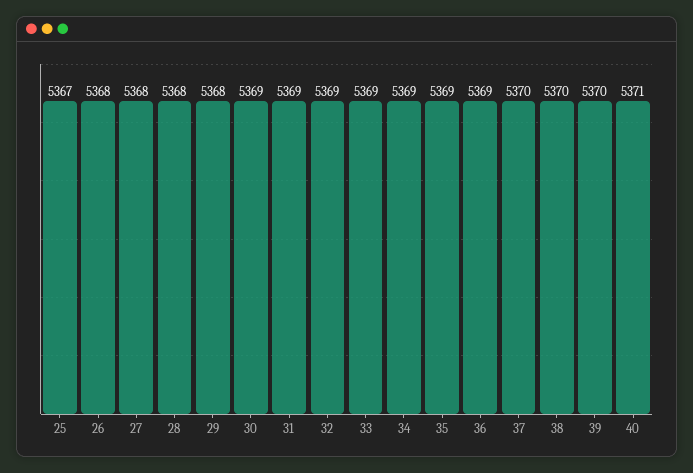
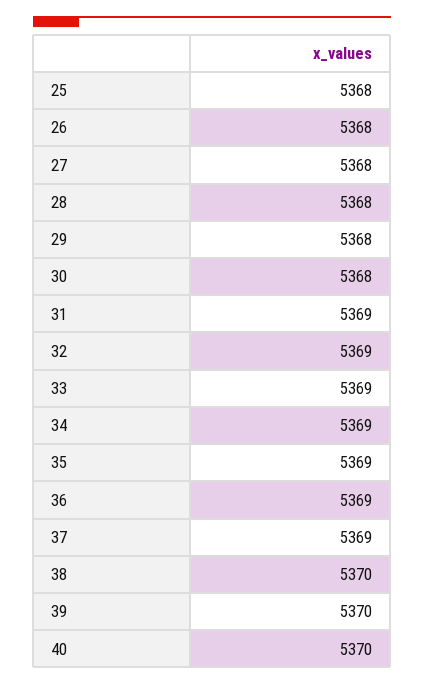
  {
-   "25": 5367,
+   "25": 5368,
    "26": 5368,
    "27": 5368,
    "28": 5368,
    "29": 5368,
-   "30": 5369,
+   "30": 5368,
    "31": 5369,
    "32": 5369,
    "33": 5369,
    "34": 5369,
    "35": 5369,
    "36": 5369,
-   "37": 5370,
+   "37": 5369,
    "38": 5370,
    "39": 5370,
-   "40": 5371
+   "40": 5370
  }

